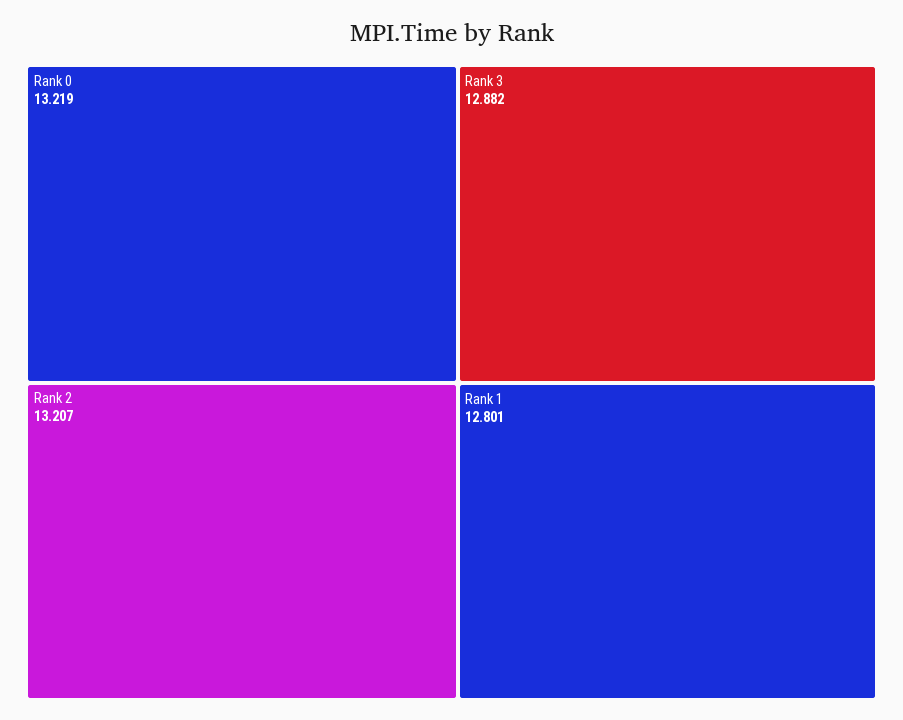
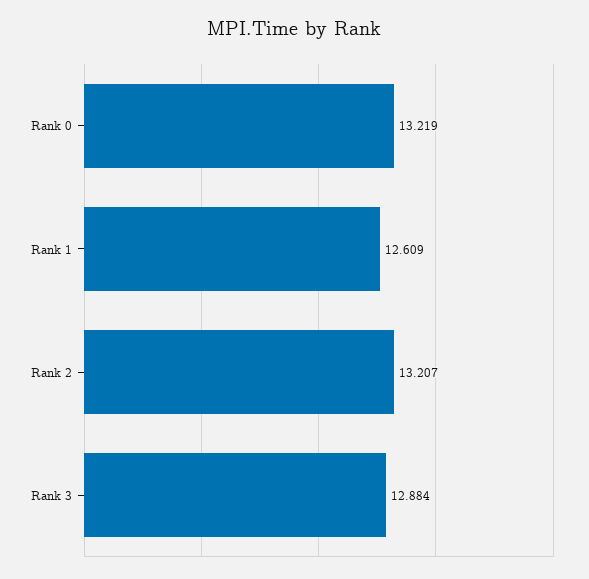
  {
    "Rank 0": 13.219,
    "Rank 2": 13.207,
-   "Rank 3": 12.882,
+   "Rank 3": 12.884,
-   "Rank 1": 12.801
+   "Rank 1": 12.609
  }

